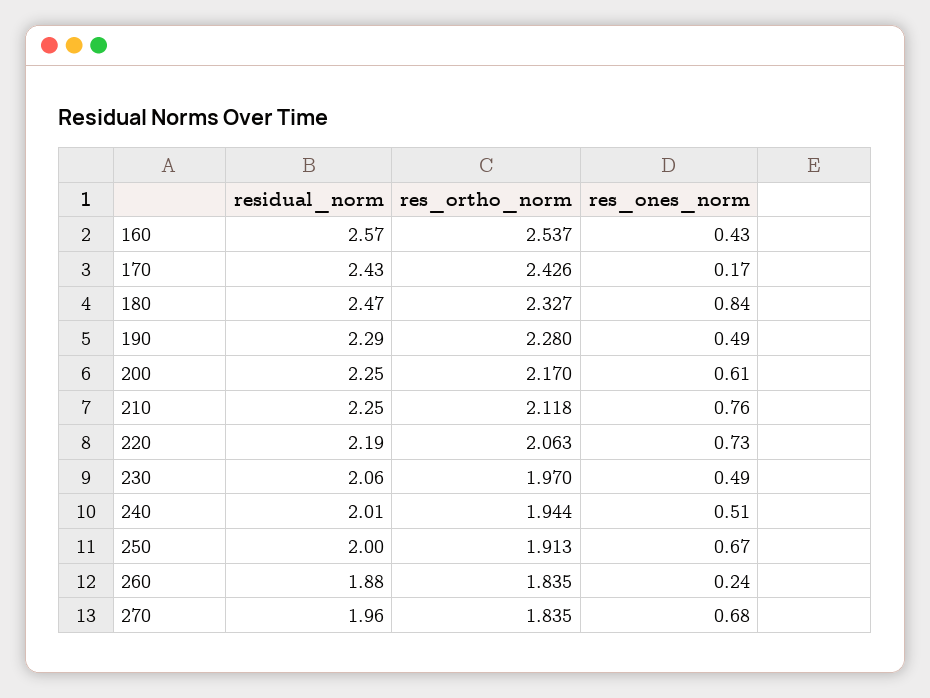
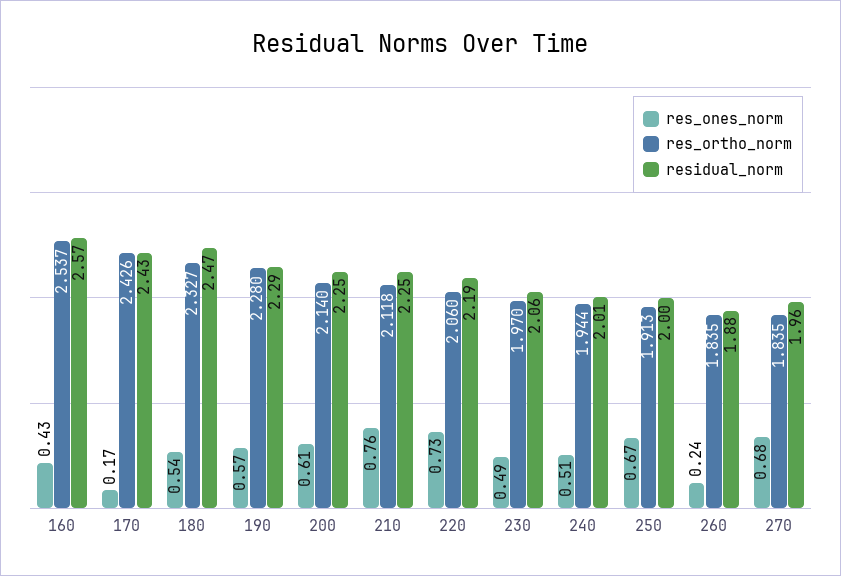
  {
    "residual_norm": {
      "160": 2.57,
      "170": 2.43,
      "180": 2.47,
      "190": 2.29,
      "200": 2.25,
      "210": 2.25,
      "220": 2.19,
      "230": 2.06,
      "240": 2.01,
      "250": 2,
      "260": 1.88,
      "270": 1.96
    },
    "res_ortho_norm": {
      "160": 2.537,
      "170": 2.426,
      "180": 2.327,
      "190": 2.28,
-     "200": 2.17,
+     "200": 2.14,
      "210": 2.118,
-     "220": 2.063,
+     "220": 2.06,
      "230": 1.97,
      "240": 1.944,
      "250": 1.913,
      "260": 1.835,
      "270": 1.835
    },
    "res_ones_norm": {
      "160": 0.43,
      "170": 0.17,
-     "180": 0.84,
+     "180": 0.54,
-     "190": 0.49,
+     "190": 0.57,
      "200": 0.61,
      "210": 0.76,
      "220": 0.73,
      "230": 0.49,
      "240": 0.51,
      "250": 0.67,
      "260": 0.24,
      "270": 0.68
    }
  }

